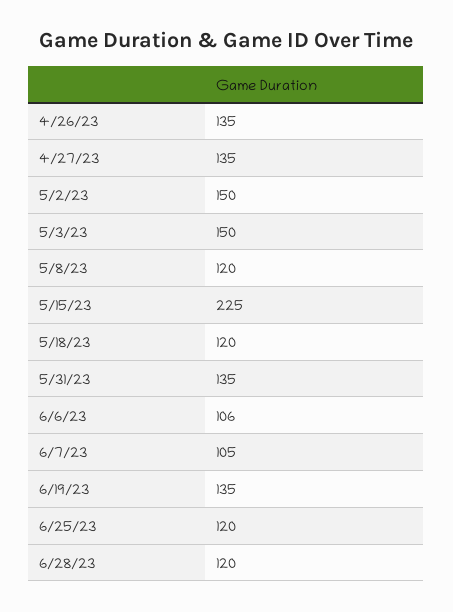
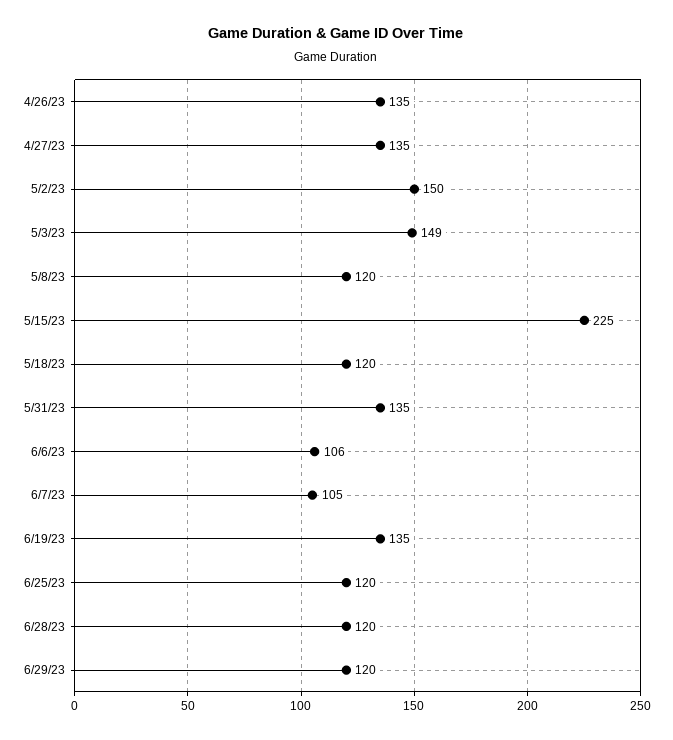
  {
    "4/26/23": 135,
    "4/27/23": 135,
    "5/2/23": 150,
-   "5/3/23": 150,
+   "5/3/23": 149,
    "5/8/23": 120,
    "5/15/23": 225,
    "5/18/23": 120,
    "5/31/23": 135,
    "6/6/23": 106,
    "6/7/23": 105,
    "6/19/23": 135,
    "6/25/23": 120,
-   "6/28/23": 120
+   "6/28/23": 120,
+   "6/29/23": 120
  }

